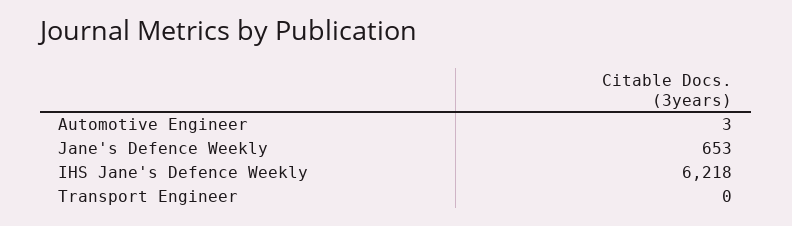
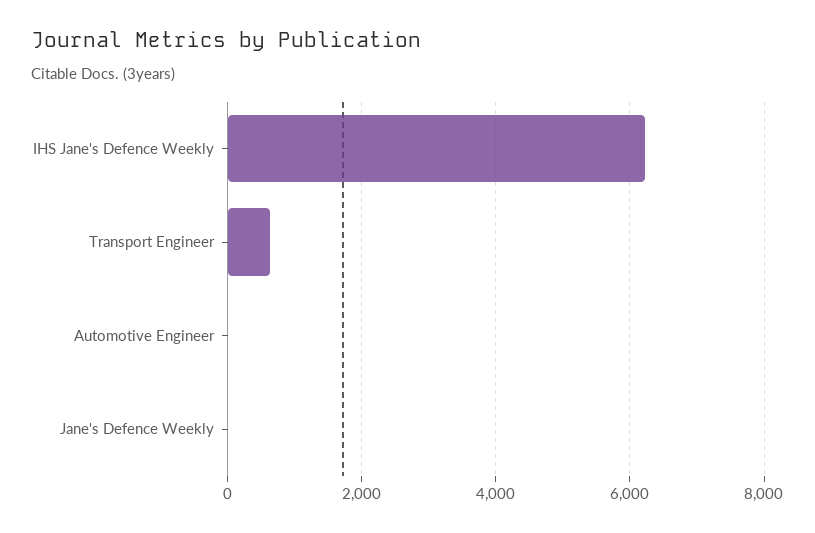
  {
    "Automotive Engineer": 3,
-   "Jane's Defence Weekly": 653,
+   "Jane's Defence Weekly": 0,
    "IHS Jane's Defence Weekly": 6218,
-   "Transport Engineer": 0
+   "Transport Engineer": 600
  }

